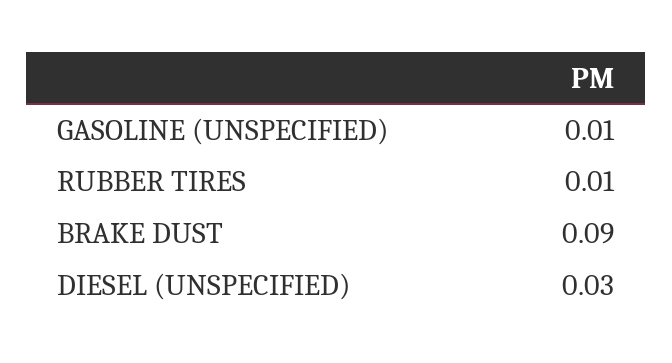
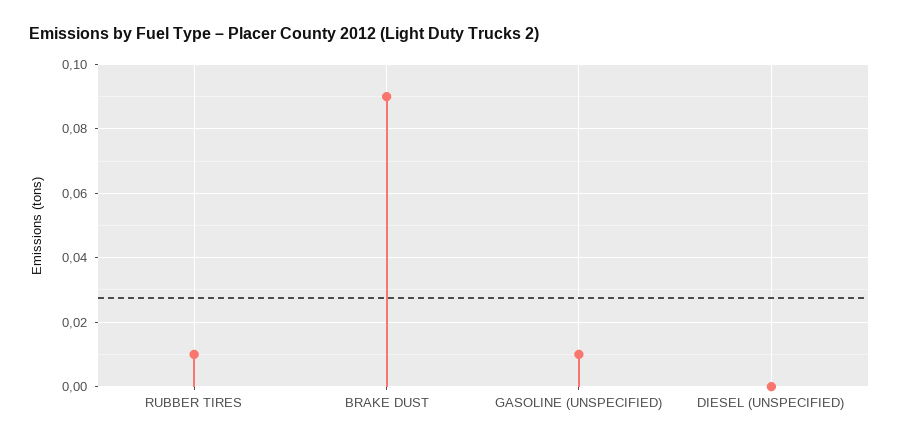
  {
    "GASOLINE (UNSPECIFIED)": 0.01,
    "RUBBER TIRES": 0.01,
    "BRAKE DUST": 0.09,
-   "DIESEL (UNSPECIFIED)": 0.03
+   "DIESEL (UNSPECIFIED)": 0
  }

